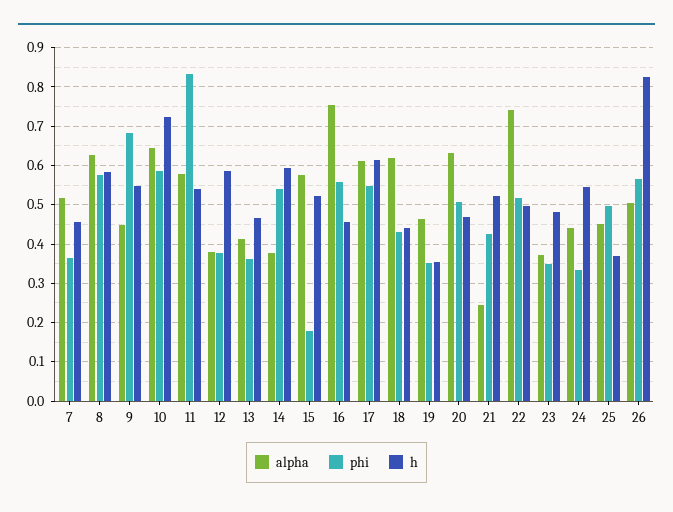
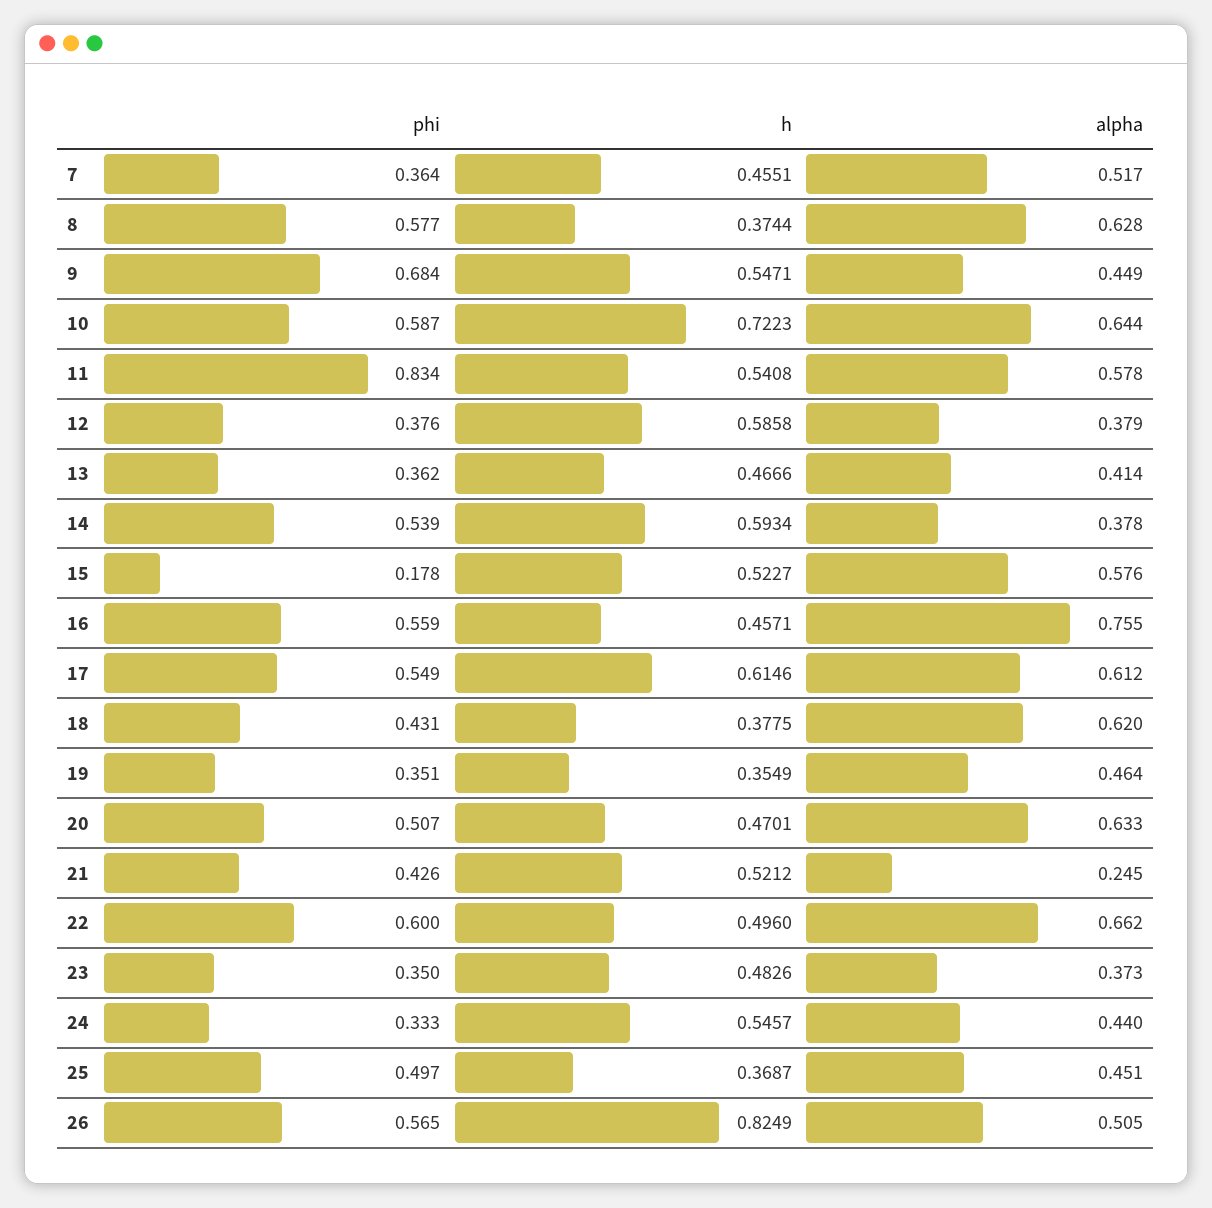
  {
    "alpha": {
      "7": 0.517,
      "8": 0.628,
      "9": 0.449,
      "10": 0.644,
      "11": 0.578,
      "12": 0.379,
      "13": 0.414,
      "14": 0.378,
      "15": 0.576,
      "16": 0.755,
      "17": 0.612,
      "18": 0.62,
      "19": 0.464,
      "20": 0.633,
      "21": 0.245,
-     "22": 0.74,
+     "22": 0.662,
      "23": 0.373,
      "24": 0.44,
      "25": 0.451,
      "26": 0.505
    },
    "phi": {
      "7": 0.364,
      "8": 0.577,
      "9": 0.684,
      "10": 0.587,
      "11": 0.834,
      "12": 0.376,
      "13": 0.362,
      "14": 0.539,
      "15": 0.178,
      "16": 0.559,
      "17": 0.549,
      "18": 0.431,
      "19": 0.351,
      "20": 0.507,
      "21": 0.426,
-     "22": 0.52,
+     "22": 0.6,
      "23": 0.35,
      "24": 0.333,
      "25": 0.497,
      "26": 0.565
    },
    "h": {
      "7": 0.4551,
-     "8": 0.58,
+     "8": 0.3744,
      "9": 0.5471,
      "10": 0.7223,
      "11": 0.5408,
      "12": 0.5858,
      "13": 0.4666,
      "14": 0.5934,
      "15": 0.5227,
      "16": 0.4571,
      "17": 0.6146,
-     "18": 0.44,
+     "18": 0.3775,
      "19": 0.3549,
      "20": 0.4701,
      "21": 0.5212,
      "22": 0.496,
      "23": 0.4826,
      "24": 0.5457,
      "25": 0.3687,
      "26": 0.8249
    }
  }

